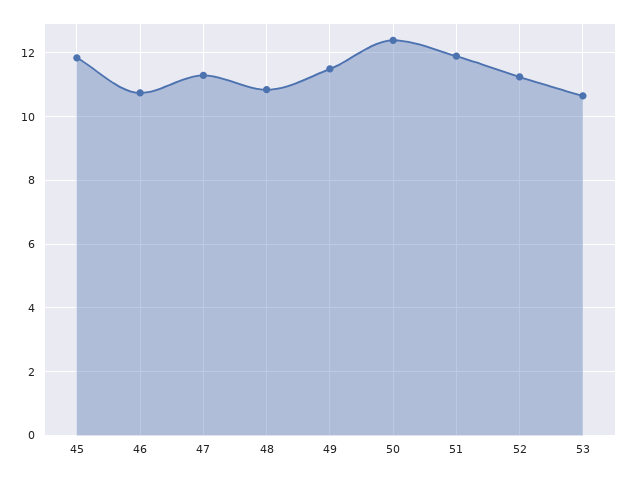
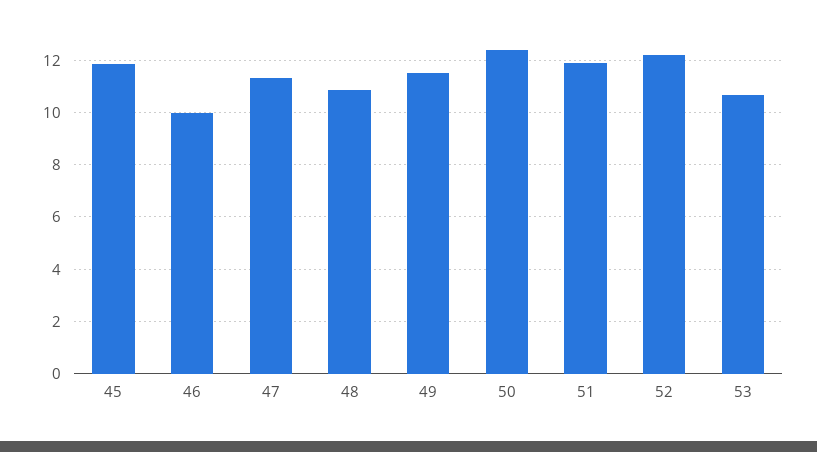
  {
    "45": 11.8,
-   "46": 10.8,
+   "46": 10,
    "47": 11.4,
    "48": 10.8,
    "49": 11.6,
    "50": 12.4,
    "51": 12,
-   "52": 11.2,
+   "52": 12.25,
    "53": 10.6
  }

